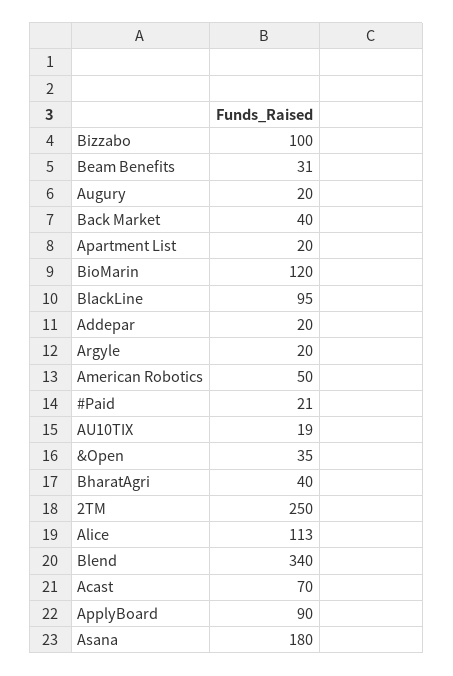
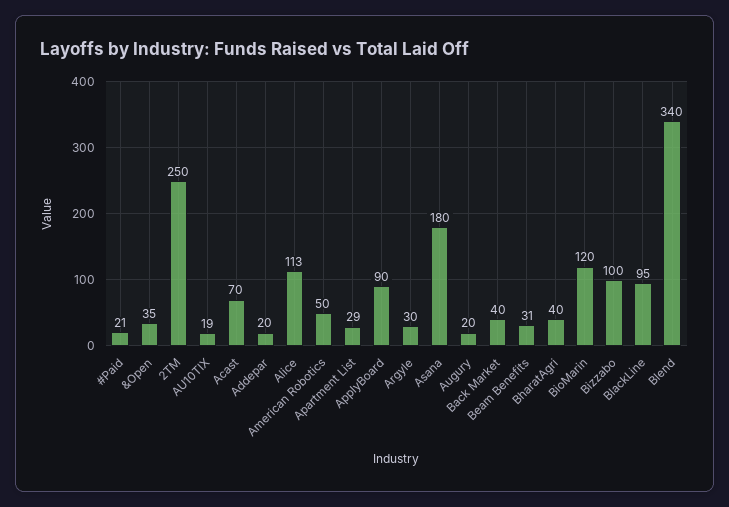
  {
    "Bizzabo": 100,
    "Beam Benefits": 31,
    "Augury": 20,
    "Back Market": 40,
-   "Apartment List": 20,
+   "Apartment List": 29,
    "BioMarin": 120,
    "BlackLine": 95,
    "Addepar": 20,
-   "Argyle": 20,
+   "Argyle": 30,
    "American Robotics": 50,
    "#Paid": 21,
    "AU10TIX": 19,
    "&Open": 35,
    "BharatAgri": 40,
    "2TM": 250,
    "Alice": 113,
    "Blend": 340,
    "Acast": 70,
    "ApplyBoard": 90,
    "Asana": 180
  }

